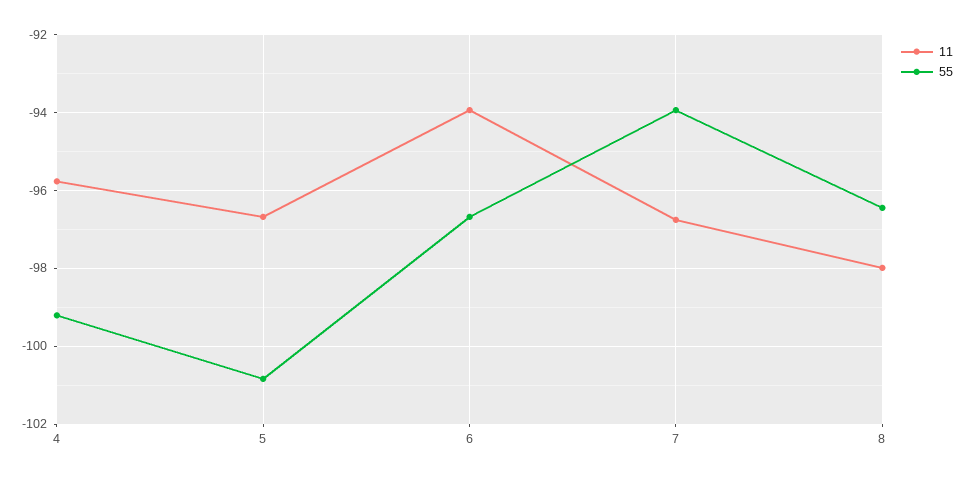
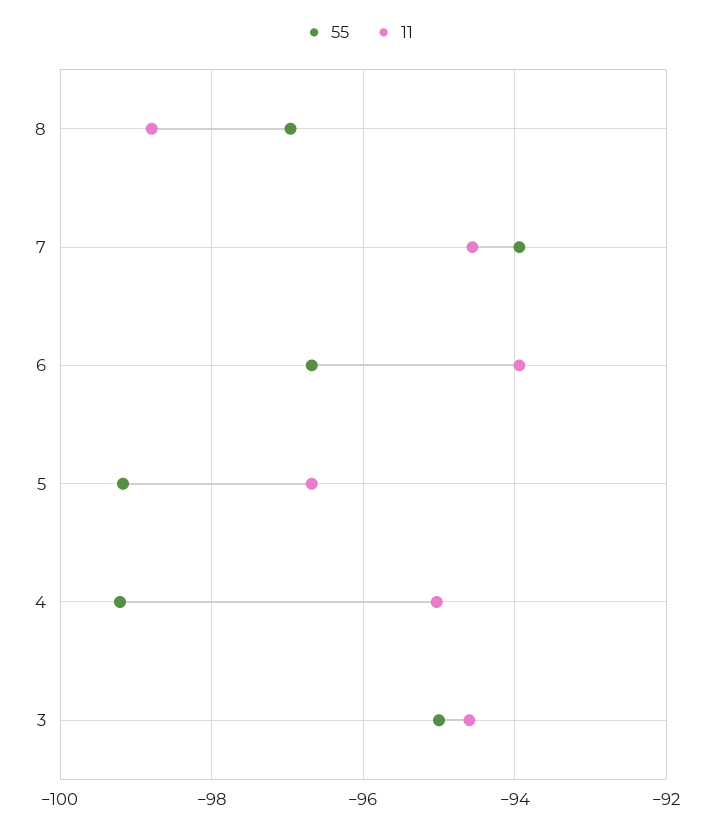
  {
    "11": {
-     "4": -95.8,
+     "4": -95,
      "5": -96.6,
      "6": -94,
-     "7": -96.8,
+     "7": -94.6,
-     "8": -98
+     "8": -98.8,
+     "3": -94.6
    },
    "55": {
      "4": -99.2,
-     "5": -100.8,
+     "5": -99.2,
      "6": -96.6,
      "7": -94,
-     "8": -96.4
+     "8": -97,
+     "3": -95
    }
  }

